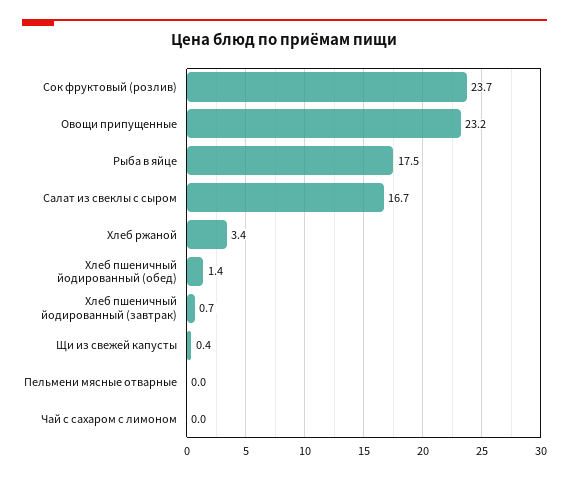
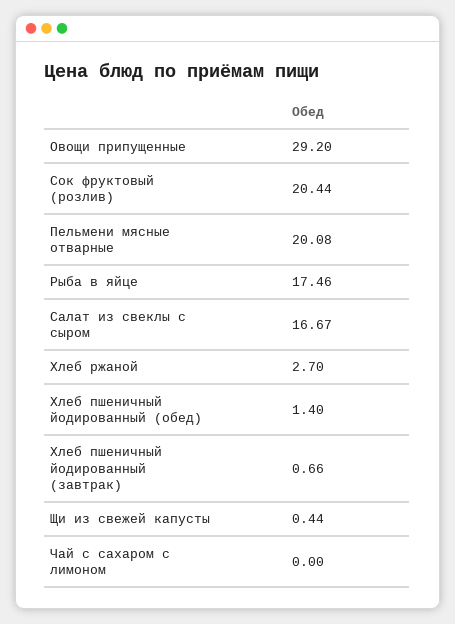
  {
-   "Сок фруктовый (розлив)": 23.7,
+   "Сок фруктовый (розлив)": 20.44,
-   "Овощи припущенные": 23.2,
+   "Овощи припущенные": 29.2,
    "Рыба в яйце": 17.46,
    "Салат из свеклы с сыром": 16.67,
-   "Хлеб ржаной": 3.4,
+   "Хлеб ржаной": 2.7,
    "Хлеб пшеничный йодированный (обед)": 1.4,
    "Хлеб пшеничный йодированный (завтрак)": 0.66,
    "Щи из свежей капусты": 0.44,
-   "Пельмени мясные отварные": 0,
+   "Пельмени мясные отварные": 20.08,
    "Чай с сахаром с лимоном": 0
  }

